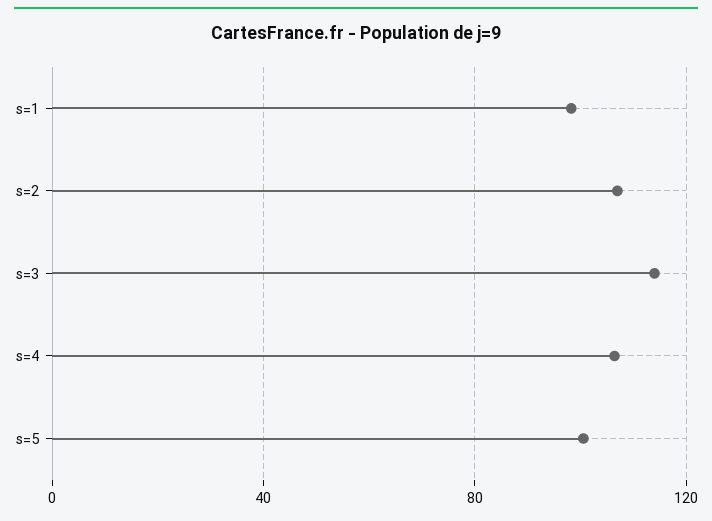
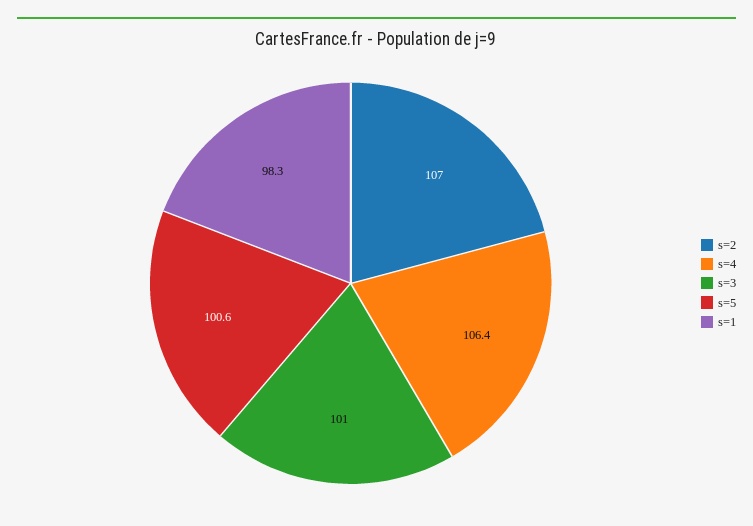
  {
    "s=1": 98.3,
    "s=2": 107,
-   "s=3": 115,
+   "s=3": 101,
    "s=4": 106.4,
    "s=5": 100.6
  }

